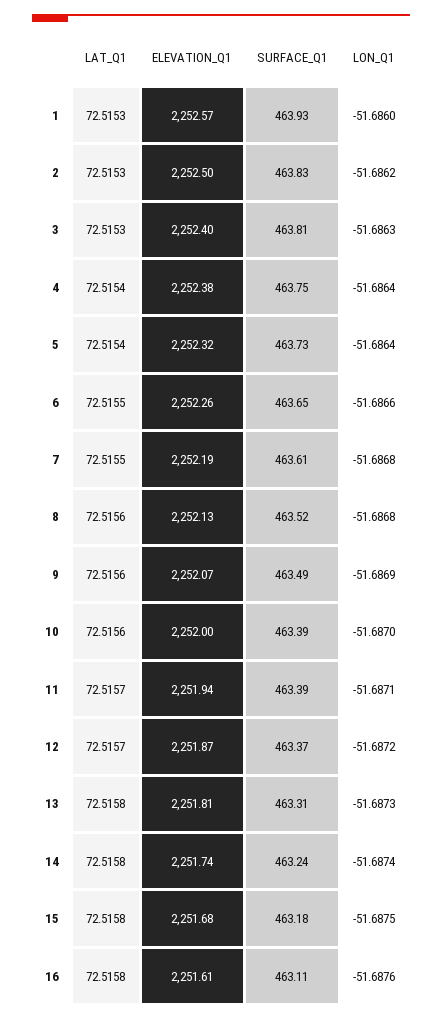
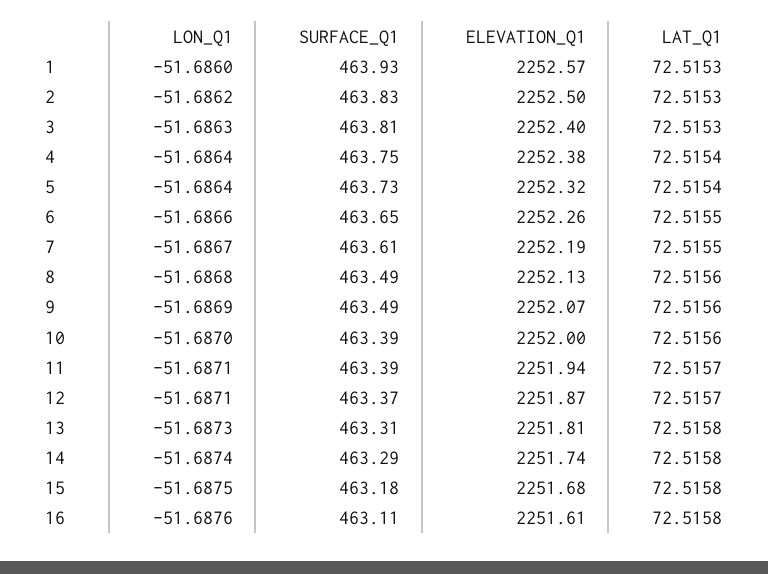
  {
    "LAT_Q1": {
      "1": 72.5153,
      "2": 72.5153,
      "3": 72.5153,
      "4": 72.5154,
      "5": 72.5154,
      "6": 72.5155,
      "7": 72.5155,
      "8": 72.5156,
      "9": 72.5156,
      "10": 72.5156,
      "11": 72.5157,
      "12": 72.5157,
      "13": 72.5158,
      "14": 72.5158,
      "15": 72.5158,
      "16": 72.5158
    },
    "ELEVATION_Q1": {
      "1": 2252.57,
      "2": 2252.5,
      "3": 2252.4,
      "4": 2252.38,
      "5": 2252.32,
      "6": 2252.26,
      "7": 2252.19,
      "8": 2252.13,
      "9": 2252.07,
      "10": 2252,
      "11": 2251.94,
      "12": 2251.87,
      "13": 2251.81,
      "14": 2251.74,
      "15": 2251.68,
      "16": 2251.61
    },
    "SURFACE_Q1": {
      "1": 463.93,
      "2": 463.83,
      "3": 463.81,
      "4": 463.75,
      "5": 463.73,
      "6": 463.65,
      "7": 463.61,
-     "8": 463.52,
+     "8": 463.49,
      "9": 463.49,
      "10": 463.39,
      "11": 463.39,
      "12": 463.37,
      "13": 463.31,
-     "14": 463.24,
+     "14": 463.29,
      "15": 463.18,
      "16": 463.11
    },
    "LON_Q1": {
      "1": -51.686,
      "2": -51.6862,
      "3": -51.6863,
      "4": -51.6864,
      "5": -51.6864,
      "6": -51.6866,
-     "7": -51.6868,
+     "7": -51.6867,
      "8": -51.6868,
      "9": -51.6869,
      "10": -51.687,
      "11": -51.6871,
-     "12": -51.6872,
+     "12": -51.6871,
      "13": -51.6873,
      "14": -51.6874,
      "15": -51.6875,
      "16": -51.6876
    }
  }

